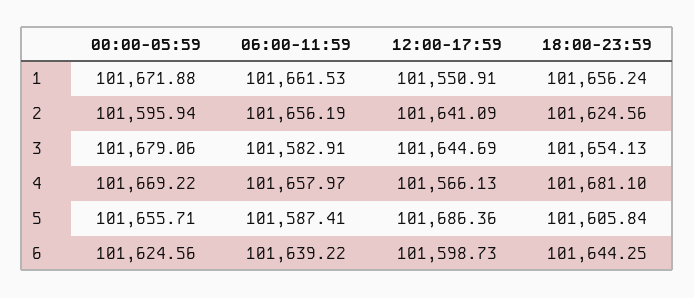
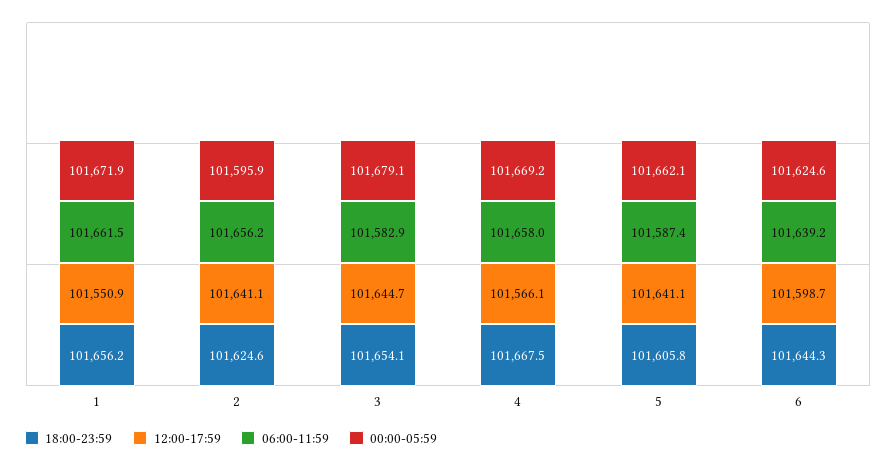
  {
    "00:00-05:59": {
      "1": 101671.88,
      "2": 101595.94,
      "3": 101679.06,
      "4": 101669.22,
-     "5": 101655.71,
+     "5": 101662.1,
      "6": 101624.56
    },
    "06:00-11:59": {
      "1": 101661.53,
      "2": 101656.19,
      "3": 101582.91,
      "4": 101657.97,
      "5": 101587.41,
      "6": 101639.22
    },
    "12:00-17:59": {
      "1": 101550.91,
      "2": 101641.09,
      "3": 101644.69,
      "4": 101566.13,
-     "5": 101686.36,
+     "5": 101641.1,
      "6": 101598.73
    },
    "18:00-23:59": {
      "1": 101656.24,
      "2": 101624.56,
      "3": 101654.13,
-     "4": 101681.1,
+     "4": 101667.5,
      "5": 101605.84,
      "6": 101644.25
    }
  }

